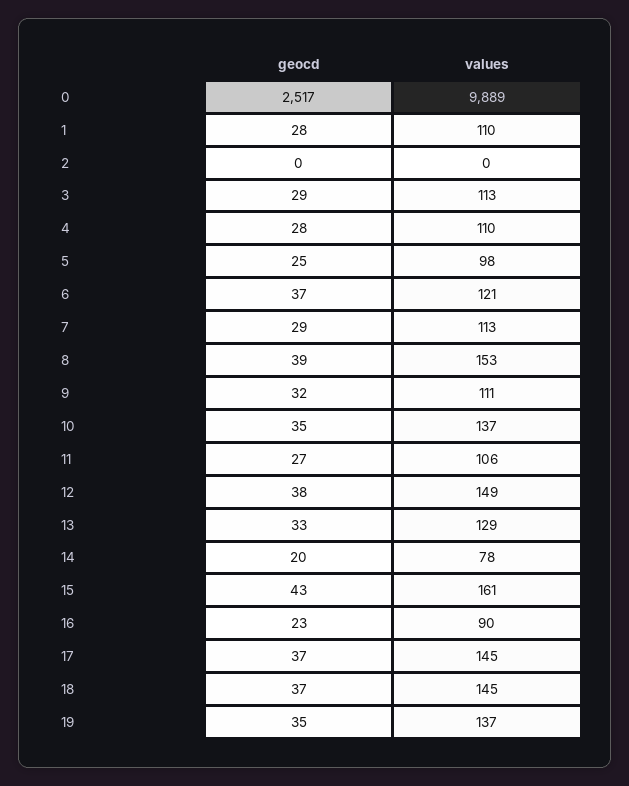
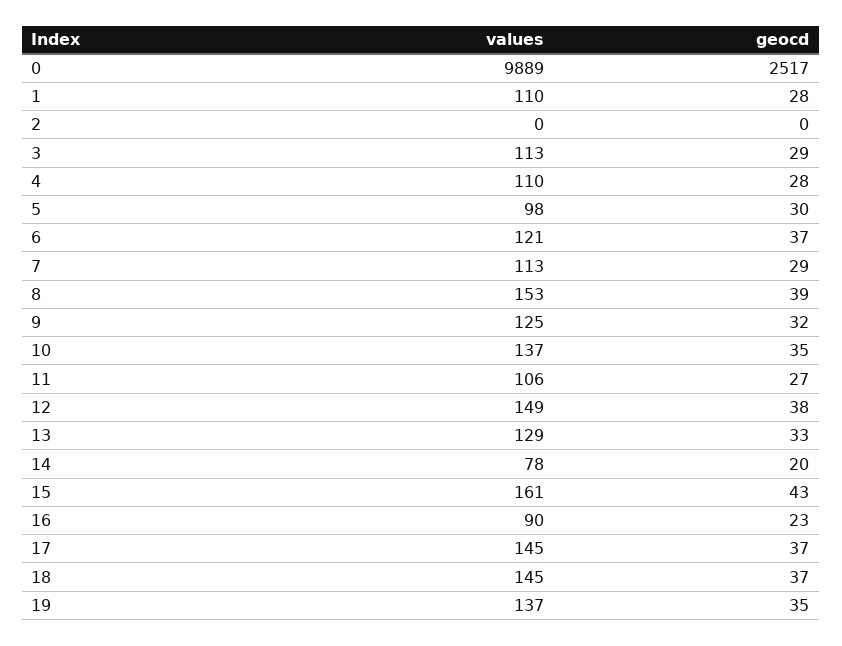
  {
    "geocd": {
      "0": 2517,
      "1": 28,
      "2": 0,
      "3": 29,
      "4": 28,
-     "5": 25,
+     "5": 30,
      "6": 37,
      "7": 29,
      "8": 39,
      "9": 32,
      "10": 35,
      "11": 27,
      "12": 38,
      "13": 33,
      "14": 20,
      "15": 43,
      "16": 23,
      "17": 37,
      "18": 37,
      "19": 35
    },
    "values": {
      "0": 9889,
      "1": 110,
      "2": 0,
      "3": 113,
      "4": 110,
      "5": 98,
      "6": 121,
      "7": 113,
      "8": 153,
-     "9": 111,
+     "9": 125,
      "10": 137,
      "11": 106,
      "12": 149,
      "13": 129,
      "14": 78,
      "15": 161,
      "16": 90,
      "17": 145,
      "18": 145,
      "19": 137
    }
  }

